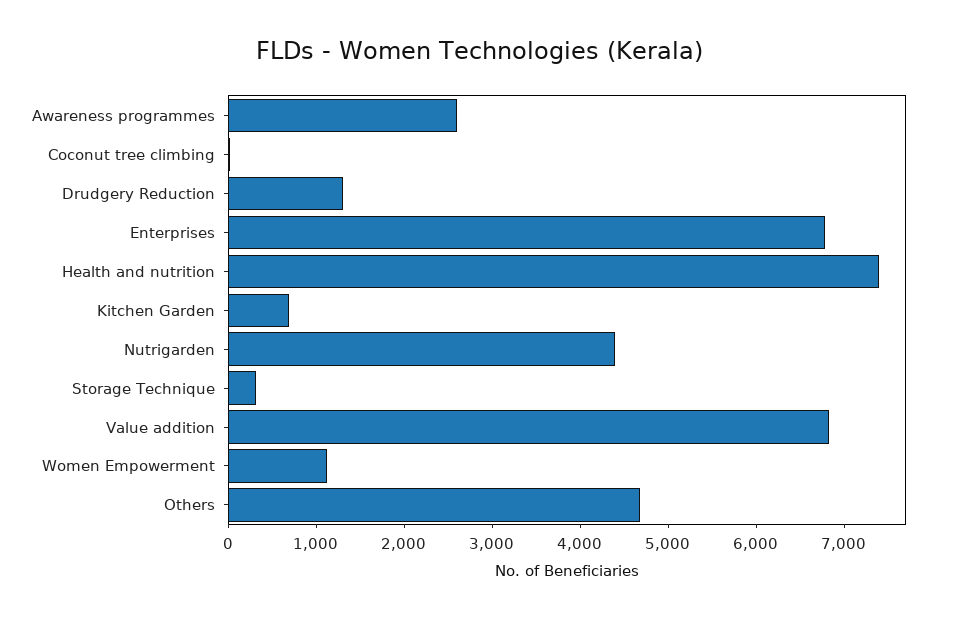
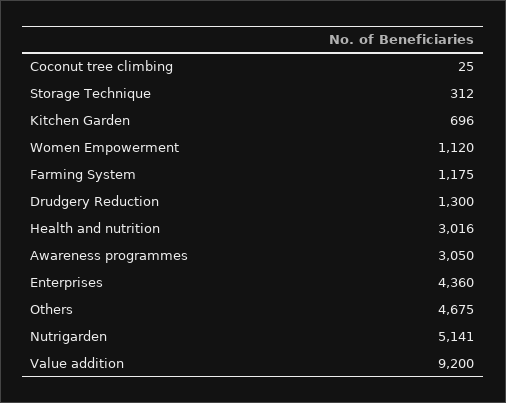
  {
-   "Awareness programmes": 2600,
+   "Awareness programmes": 3050,
    "Coconut tree climbing": 25,
    "Drudgery Reduction": 1300,
-   "Enterprises": 6800,
+   "Enterprises": 4360,
-   "Health and nutrition": 7400,
+   "Health and nutrition": 3016,
    "Kitchen Garden": 696,
-   "Nutrigarden": 4400,
+   "Nutrigarden": 5141,
    "Storage Technique": 312,
-   "Value addition": 6800,
+   "Value addition": 9200,
    "Women Empowerment": 1120,
-   "Others": 4675
+   "Others": 4675,
+   "Farming System": 1175
  }

